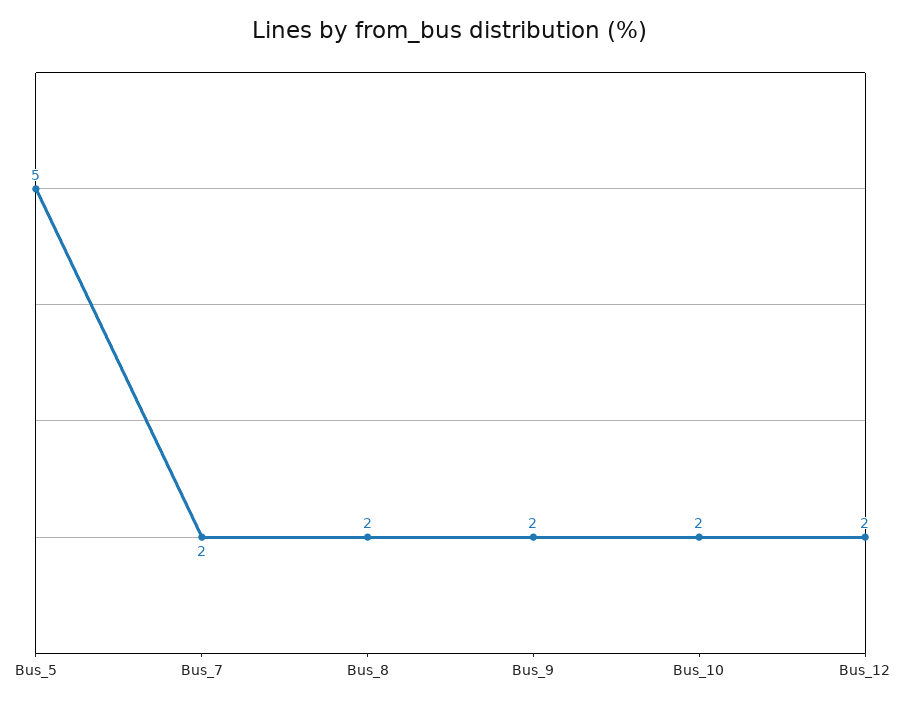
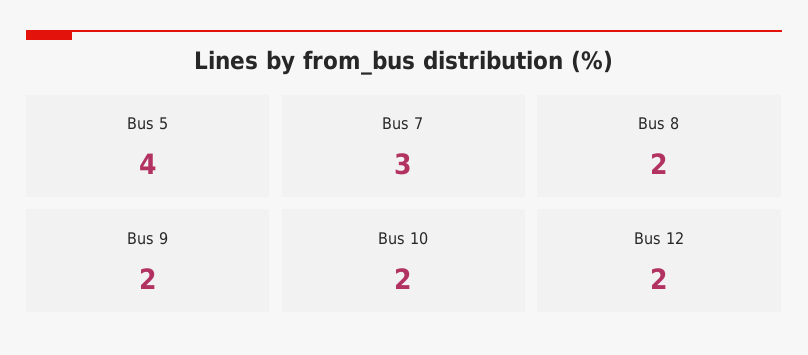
  {
-   "Bus_5": 5,
+   "Bus_5": 4,
-   "Bus_7": 2,
+   "Bus_7": 3,
    "Bus_8": 2,
    "Bus_9": 2,
    "Bus_10": 2,
    "Bus_12": 2
  }

